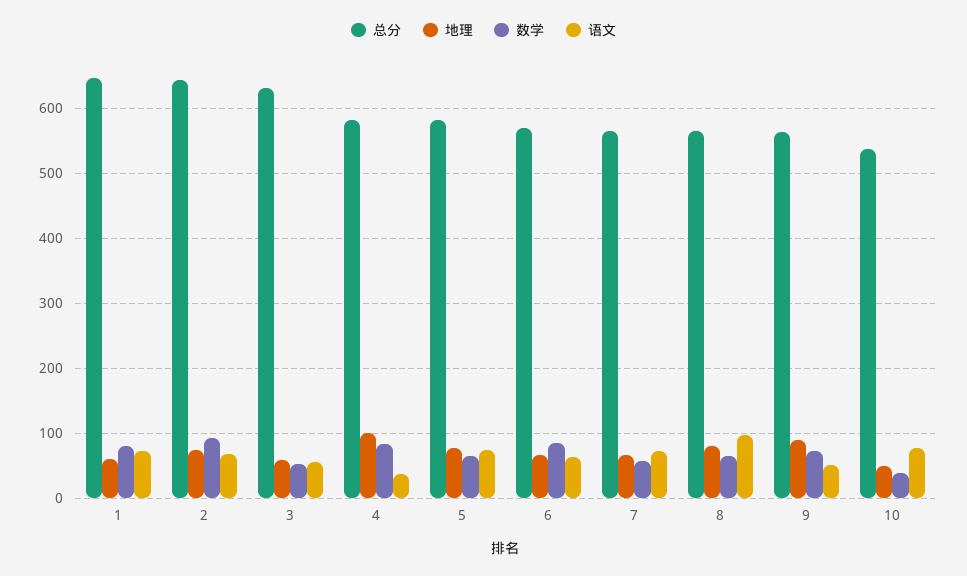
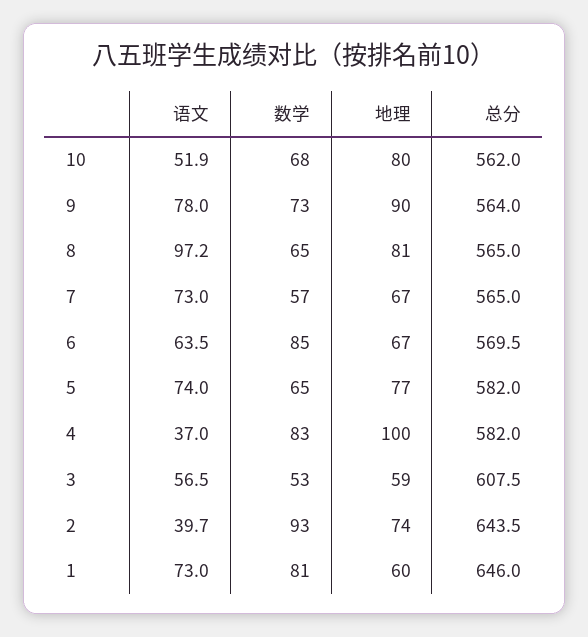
  {
    "总分": {
      "1": 646,
      "2": 643.5,
-     "3": 630,
+     "3": 607.5,
      "4": 582,
      "5": 582,
      "6": 569.5,
      "7": 565,
      "8": 565,
      "9": 564,
-     "10": 540
+     "10": 562
    },
    "地理": {
      "1": 60,
      "2": 74,
      "3": 59,
      "4": 100,
      "5": 77,
      "6": 67,
      "7": 67,
      "8": 81,
      "9": 90,
-     "10": 50
+     "10": 80
    },
    "数学": {
      "1": 81,
      "2": 93,
      "3": 53,
      "4": 83,
      "5": 65,
      "6": 85,
      "7": 57,
      "8": 65,
      "9": 73,
-     "10": 40
+     "10": 68
    },
    "语文": {
      "1": 73,
-     "2": 70,
+     "2": 39.7,
      "3": 56.5,
      "4": 37,
      "5": 74,
      "6": 63.5,
      "7": 73,
      "8": 97.2,
-     "9": 50,
+     "9": 78,
-     "10": 80
+     "10": 51.9
    }
  }

